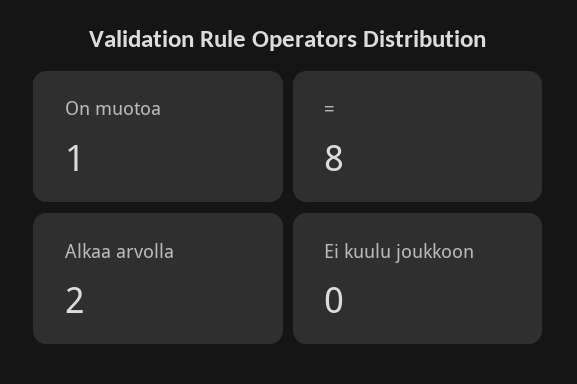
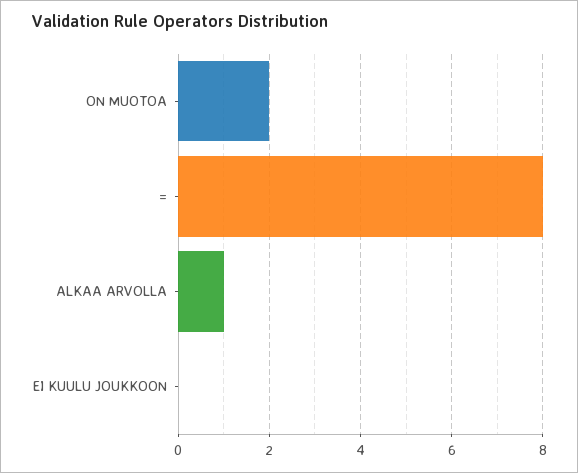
  {
-   "On muotoa": 1,
+   "On muotoa": 2,
    "=": 8,
-   "Alkaa arvolla": 2,
+   "Alkaa arvolla": 1,
    "Ei kuulu joukkoon": 0
  }

